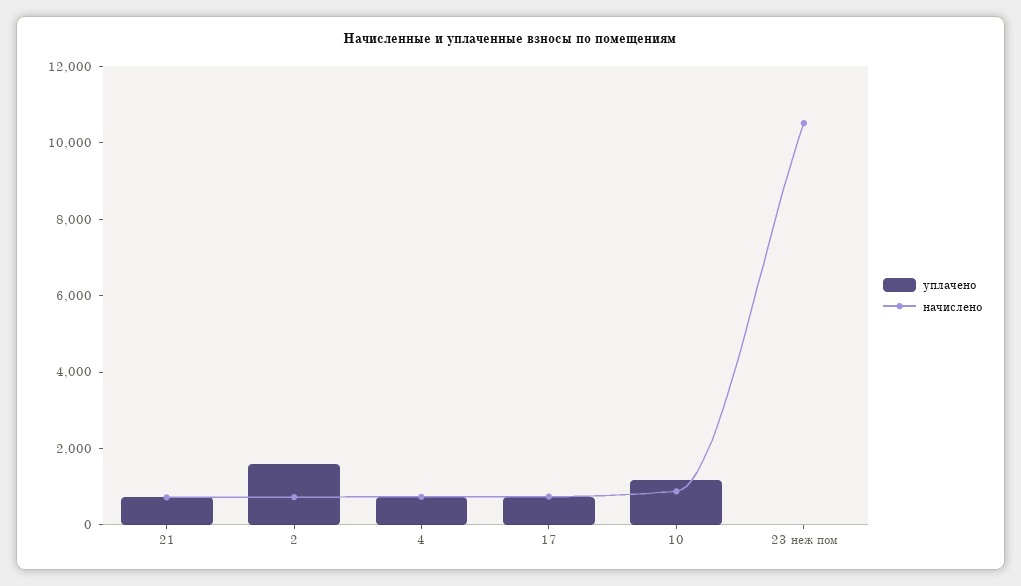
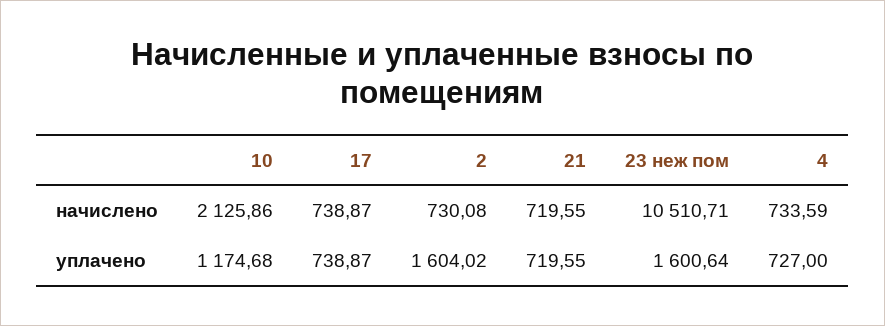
  {
    "уплачено": {
      "21": 719.55,
      "2": 1604.02,
      "4": 727,
      "17": 738.87,
      "10": 1174.68,
-     "23 неж пом": 0
+     "23 неж пом": 1600.64
    },
    "начислено": {
      "21": 719.55,
      "2": 730.08,
      "4": 733.59,
      "17": 738.87,
-     "10": 1000,
+     "10": 2125.86,
      "23 неж пом": 10510.71
    }
  }

